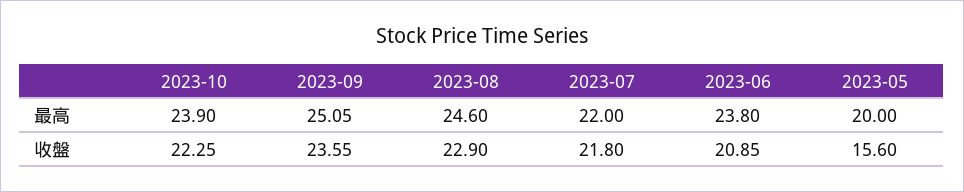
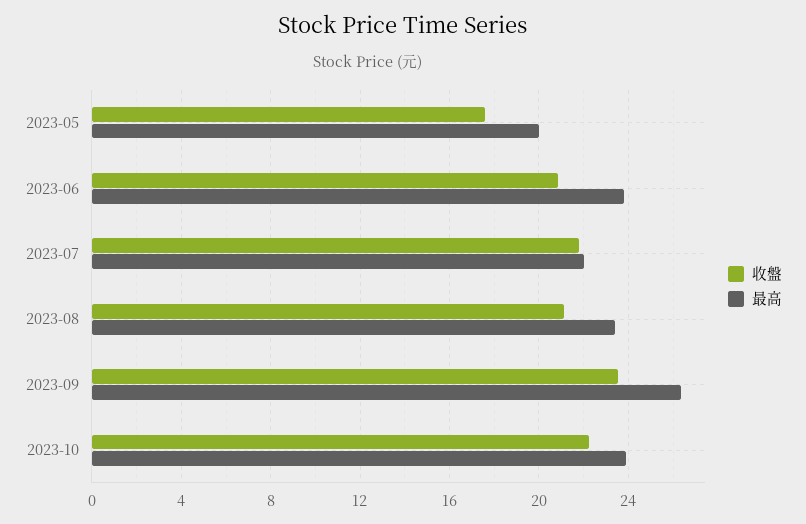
  {
    "最高": {
      "2023-10": 23.9,
-     "2023-09": 25.05,
+     "2023-09": 26.5,
-     "2023-08": 24.6,
+     "2023-08": 23.5,
      "2023-07": 22,
      "2023-06": 23.8,
      "2023-05": 20
    },
    "收盤": {
      "2023-10": 22.25,
      "2023-09": 23.55,
-     "2023-08": 22.9,
+     "2023-08": 21,
      "2023-07": 21.8,
      "2023-06": 20.85,
-     "2023-05": 15.6
+     "2023-05": 17.5
    }
  }

